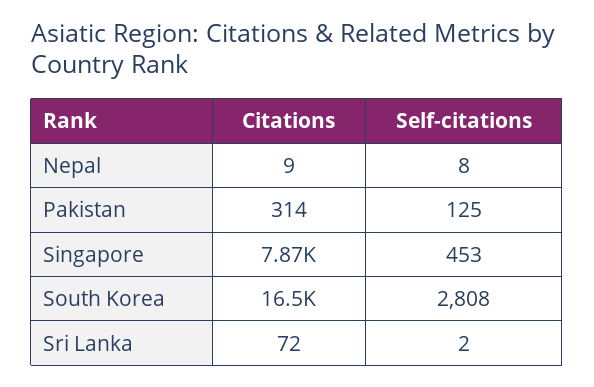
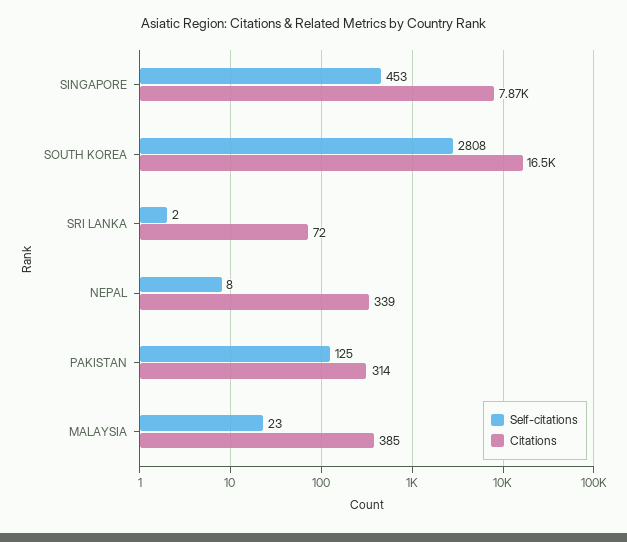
  {
    "Citations": {
-     "Nepal": 9,
+     "Nepal": 339,
      "Pakistan": 314,
      "Singapore": 7870,
      "South Korea": 16500,
-     "Sri Lanka": 72
+     "Sri Lanka": 72,
+     "MALAYSIA": 385
    },
    "Self-citations": {
      "Nepal": 8,
      "Pakistan": 125,
      "Singapore": 453,
      "South Korea": 2808,
-     "Sri Lanka": 2
+     "Sri Lanka": 2,
+     "MALAYSIA": 23
    }
  }

